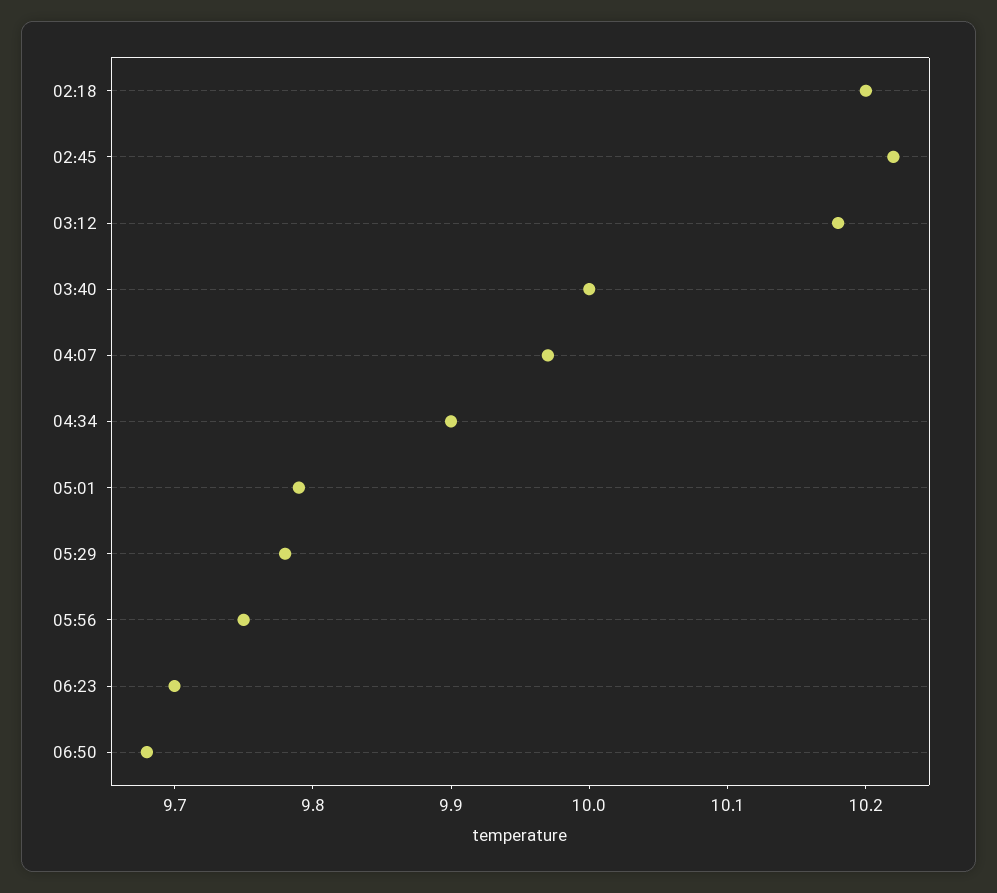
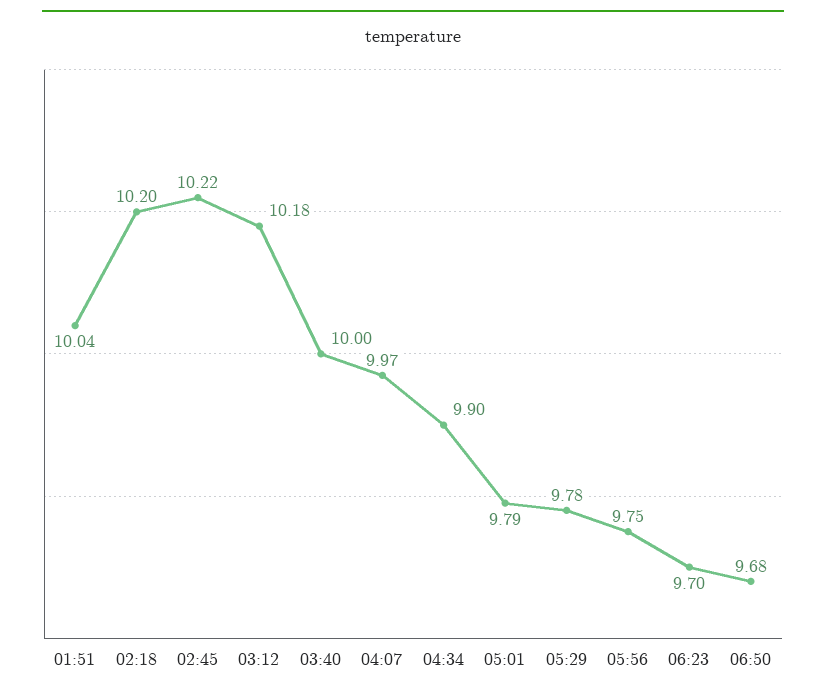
  {
    "02:18": 10.2,
    "02:45": 10.22,
    "03:12": 10.18,
    "03:40": 10,
    "04:07": 9.97,
    "04:34": 9.9,
    "05:01": 9.79,
    "05:29": 9.78,
    "05:56": 9.75,
    "06:23": 9.7,
-   "06:50": 9.68
+   "06:50": 9.68,
+   "01:51": 10.04
  }

